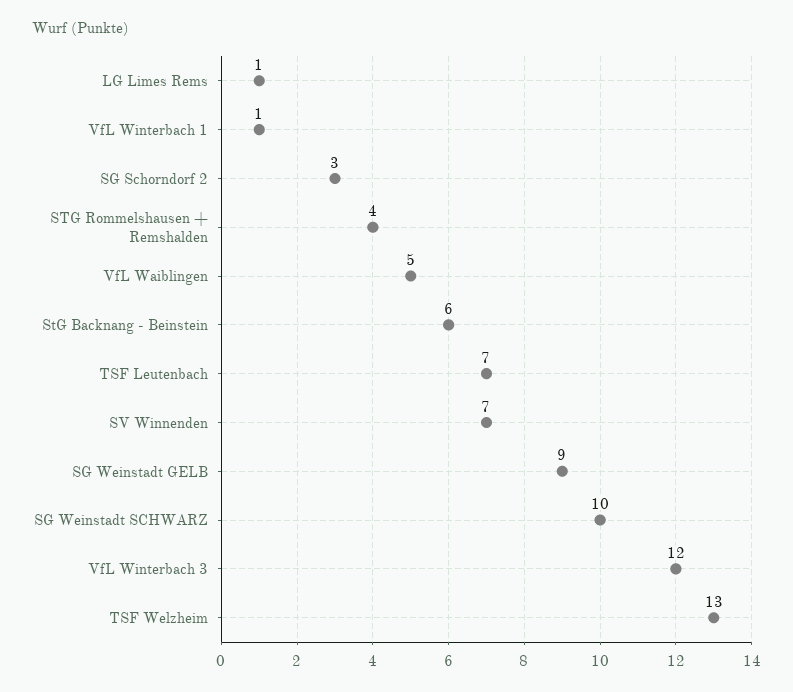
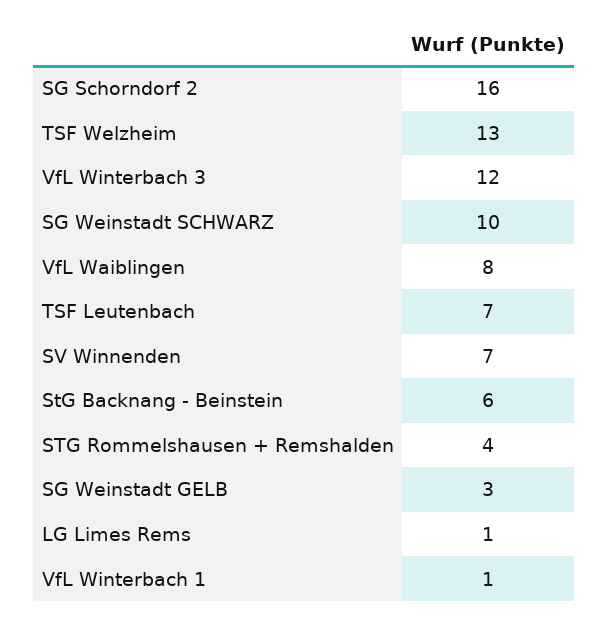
  {
    "LG Limes Rems": 1,
    "VfL Winterbach 1": 1,
-   "SG Schorndorf 2": 3,
+   "SG Schorndorf 2": 16,
    "STG Rommelshausen + Remshalden": 4,
-   "VfL Waiblingen": 5,
+   "VfL Waiblingen": 8,
    "StG Backnang - Beinstein": 6,
    "TSF Leutenbach": 7,
    "SV Winnenden": 7,
-   "SG Weinstadt GELB": 9,
+   "SG Weinstadt GELB": 3,
    "SG Weinstadt SCHWARZ": 10,
    "VfL Winterbach 3": 12,
    "TSF Welzheim": 13
  }

